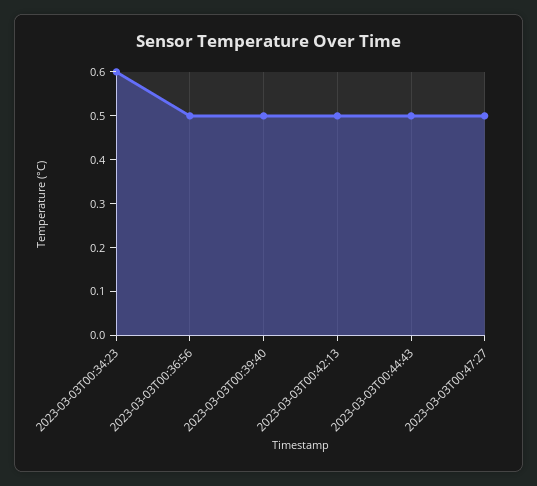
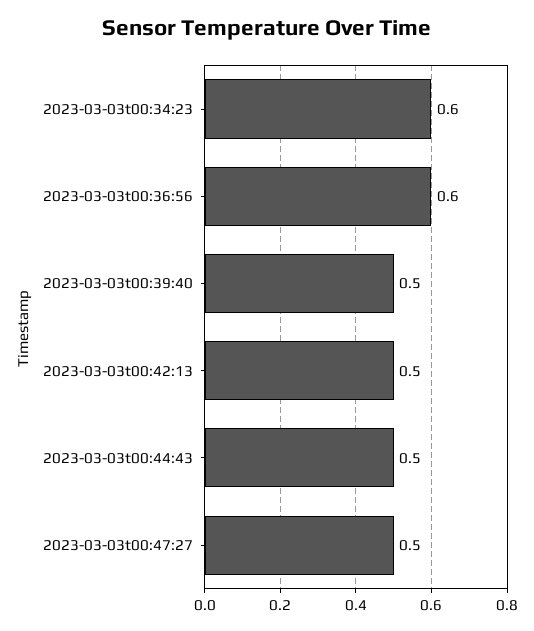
  {
    "2023-03-03T00:34:23": 0.6,
-   "2023-03-03T00:36:56": 0.5,
+   "2023-03-03T00:36:56": 0.6,
    "2023-03-03T00:39:40": 0.5,
    "2023-03-03T00:42:13": 0.5,
    "2023-03-03T00:44:43": 0.5,
    "2023-03-03T00:47:27": 0.5
  }

